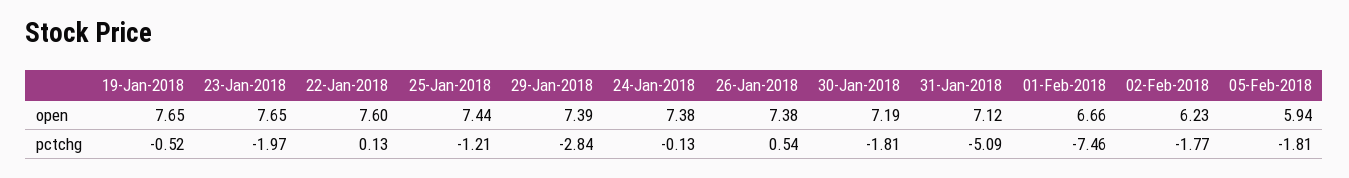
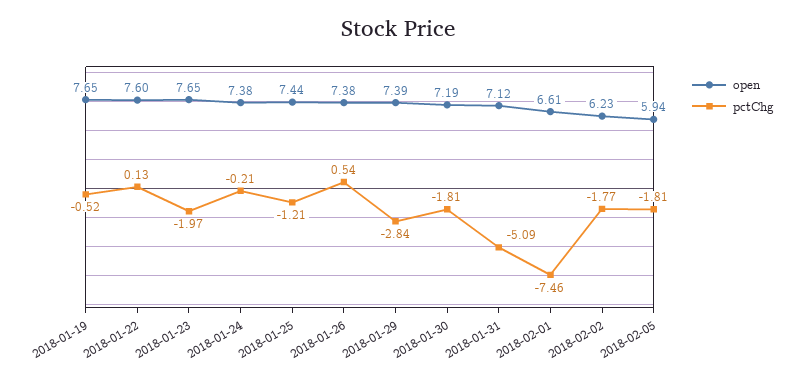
  {
    "open": {
      "19-Jan-2018": 7.65,
      "23-Jan-2018": 7.65,
      "22-Jan-2018": 7.6,
      "25-Jan-2018": 7.44,
      "29-Jan-2018": 7.39,
      "24-Jan-2018": 7.38,
      "26-Jan-2018": 7.38,
      "30-Jan-2018": 7.19,
      "31-Jan-2018": 7.12,
-     "01-Feb-2018": 6.66,
+     "01-Feb-2018": 6.61,
      "02-Feb-2018": 6.23,
      "05-Feb-2018": 5.94
    },
    "pctchg": {
      "19-Jan-2018": -0.52,
      "23-Jan-2018": -1.97,
      "22-Jan-2018": 0.13,
      "25-Jan-2018": -1.21,
      "29-Jan-2018": -2.84,
-     "24-Jan-2018": -0.13,
+     "24-Jan-2018": -0.21,
      "26-Jan-2018": 0.54,
      "30-Jan-2018": -1.81,
      "31-Jan-2018": -5.09,
      "01-Feb-2018": -7.46,
      "02-Feb-2018": -1.77,
      "05-Feb-2018": -1.81
    }
  }

